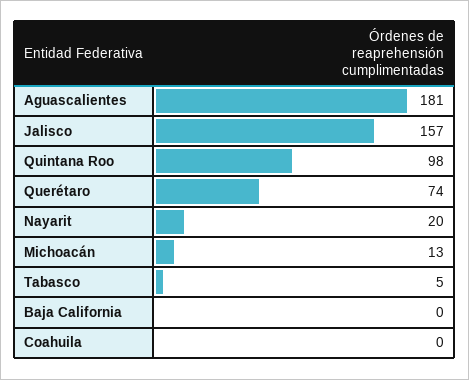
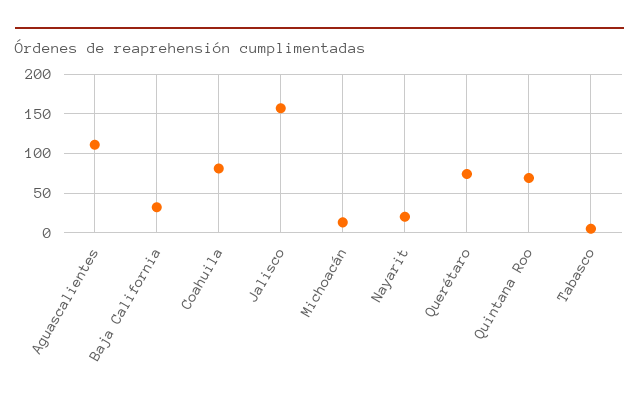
  {
-   "Aguascalientes": 181,
+   "Aguascalientes": 110,
    "Jalisco": 157,
-   "Quintana Roo": 98,
+   "Quintana Roo": 70,
    "Querétaro": 74,
    "Nayarit": 20,
    "Michoacán": 13,
    "Tabasco": 5,
-   "Baja California": 0,
+   "Baja California": 30,
-   "Coahuila": 0
+   "Coahuila": 80
  }

